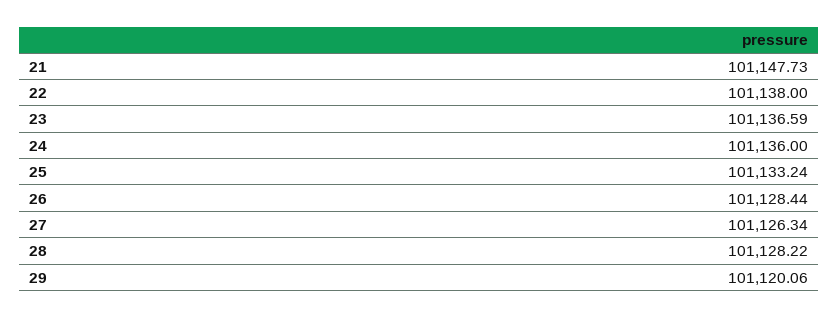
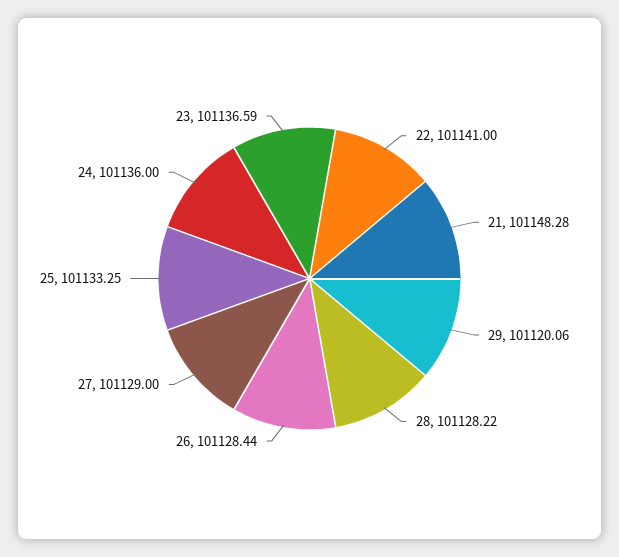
  {
-   "21": 101147.73,
+   "21": 101148.28,
-   "22": 101138,
+   "22": 101141,
    "23": 101136.59,
    "24": 101136,
-   "25": 101133.24,
+   "25": 101133.25,
    "26": 101128.44,
-   "27": 101126.34,
+   "27": 101129,
    "28": 101128.22,
    "29": 101120.06
  }

